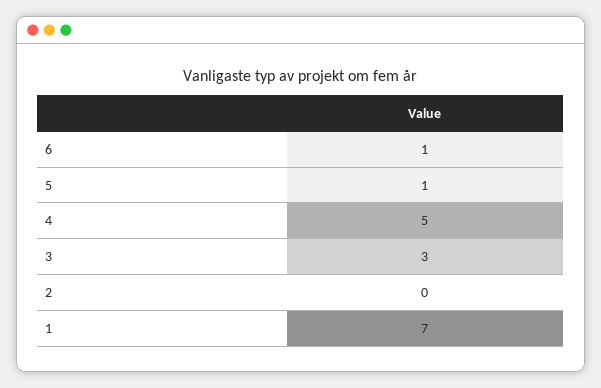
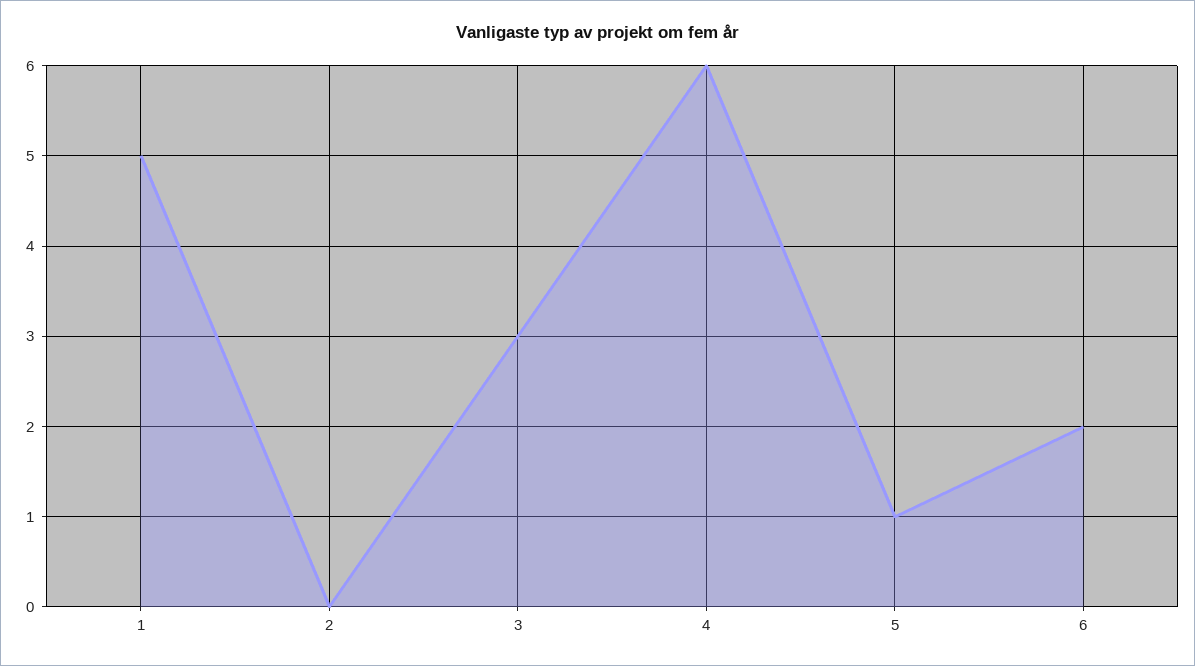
  {
-   "6": 1,
+   "6": 2,
    "5": 1,
-   "4": 5,
+   "4": 6,
    "3": 3,
    "2": 0,
-   "1": 7
+   "1": 5
  }

